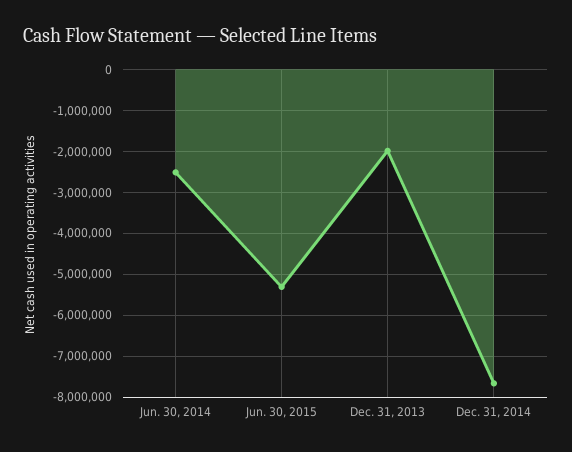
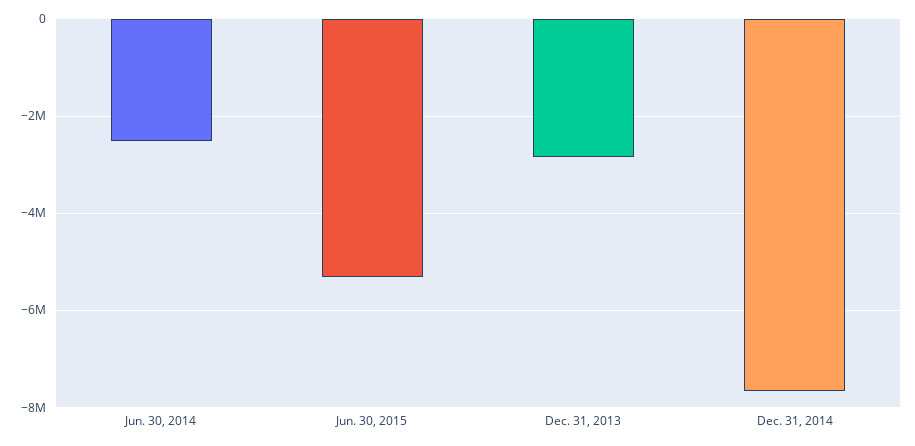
  {
    "Jun. 30, 2014": -2600000,
    "Jun. 30, 2015": -5400000,
-   "Dec. 31, 2013": -2000000,
+   "Dec. 31, 2013": -2800000,
    "Dec. 31, 2014": -7600000
  }

